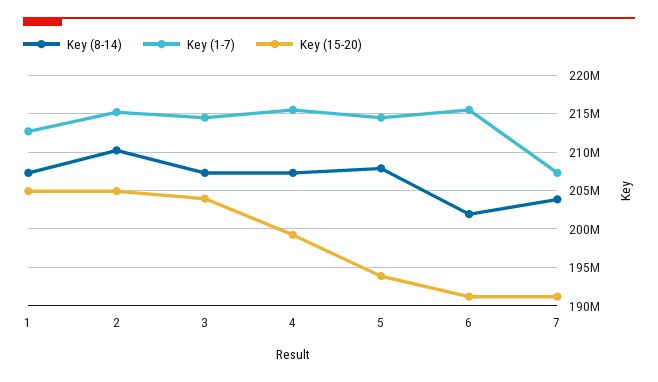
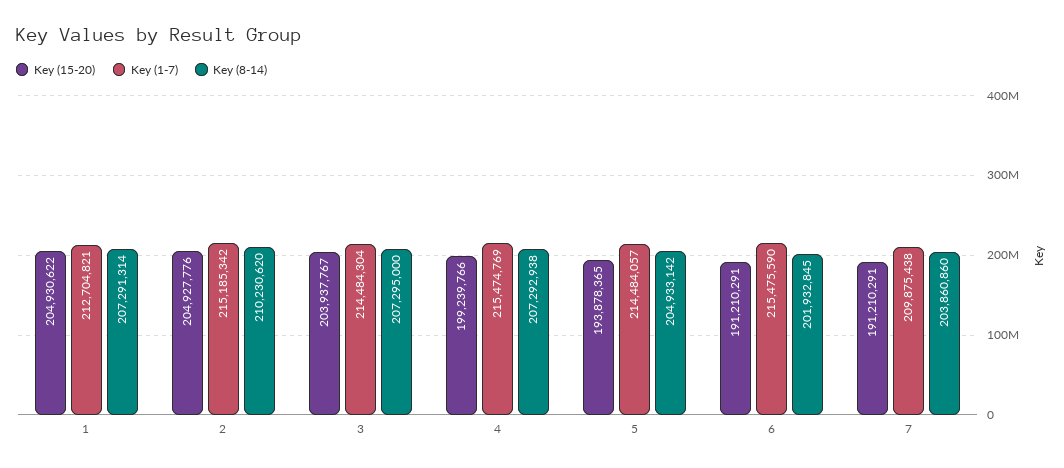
  {
    "Key (8-14)": {
      "1": 207291314,
      "2": 210230620,
      "3": 207295000,
      "4": 207292938,
-     "5": 208000000,
+     "5": 204933142,
      "6": 201932845,
      "7": 203860860
    },
    "Key (1-7)": {
      "1": 212704821,
      "2": 215185342,
      "3": 214484304,
      "4": 215474769,
      "5": 214484057,
      "6": 215475590,
-     "7": 207000000
+     "7": 209875438
    },
    "Key (15-20)": {
      "1": 204930622,
      "2": 204927776,
      "3": 203937767,
      "4": 199239766,
      "5": 193878365,
      "6": 191210291,
      "7": 191210291
    }
  }

